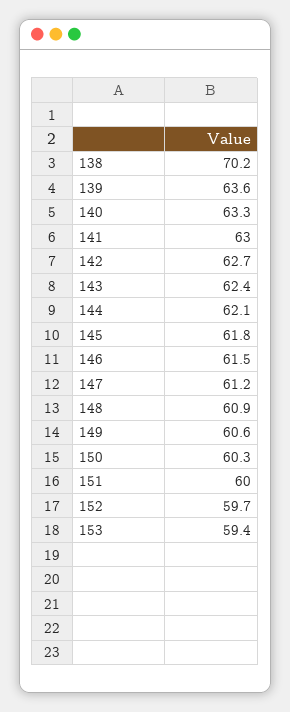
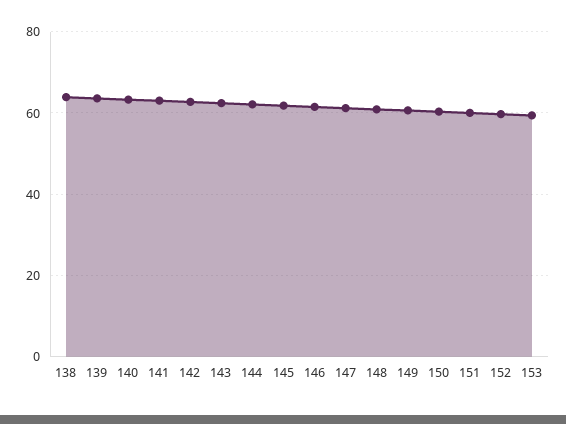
  {
-   "138": 70.2,
+   "138": 64,
    "139": 63.6,
    "140": 63.3,
    "141": 63,
    "142": 62.7,
    "143": 62.4,
    "144": 62.1,
    "145": 61.8,
    "146": 61.5,
    "147": 61.2,
    "148": 60.9,
    "149": 60.6,
    "150": 60.3,
    "151": 60,
    "152": 59.7,
    "153": 59.4
  }

